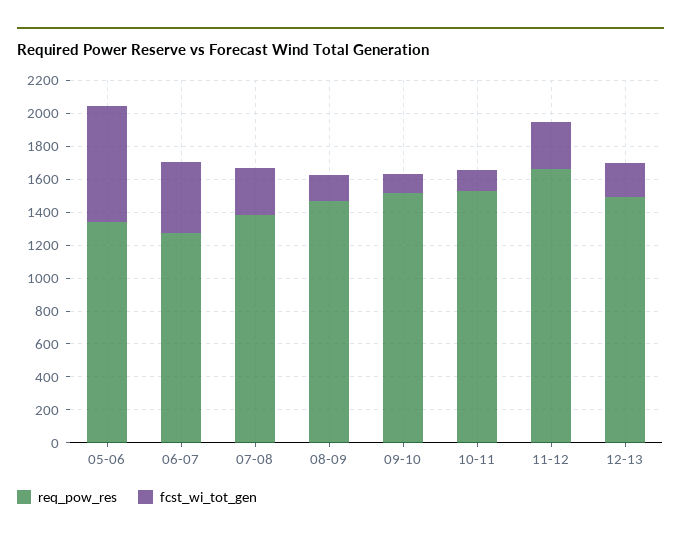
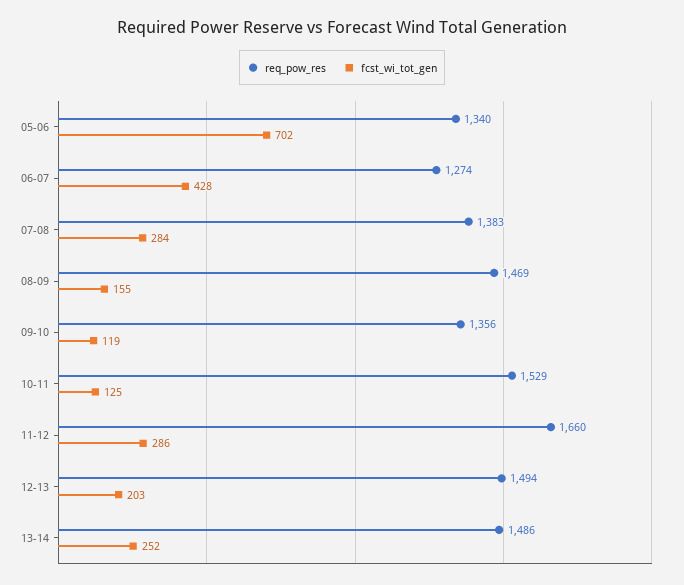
  {
    "req_pow_res": {
      "05-06": 1340,
      "06-07": 1274,
      "07-08": 1383,
      "08-09": 1469,
-     "09-10": 1500,
+     "09-10": 1356,
      "10-11": 1529,
      "11-12": 1660,
-     "12-13": 1494
+     "12-13": 1494,
+     "13-14": 1486
    },
    "fcst_wi_tot_gen": {
      "05-06": 702,
      "06-07": 428,
      "07-08": 284,
      "08-09": 155,
      "09-10": 119,
      "10-11": 125,
      "11-12": 286,
-     "12-13": 203
+     "12-13": 203,
+     "13-14": 252
    }
  }

